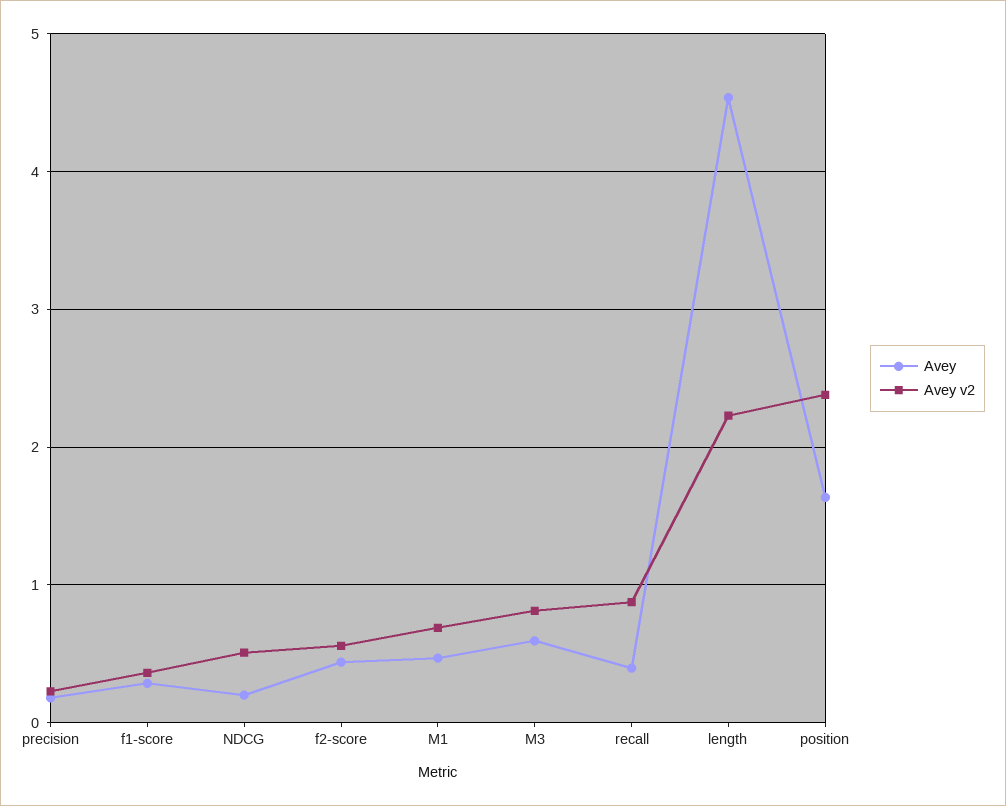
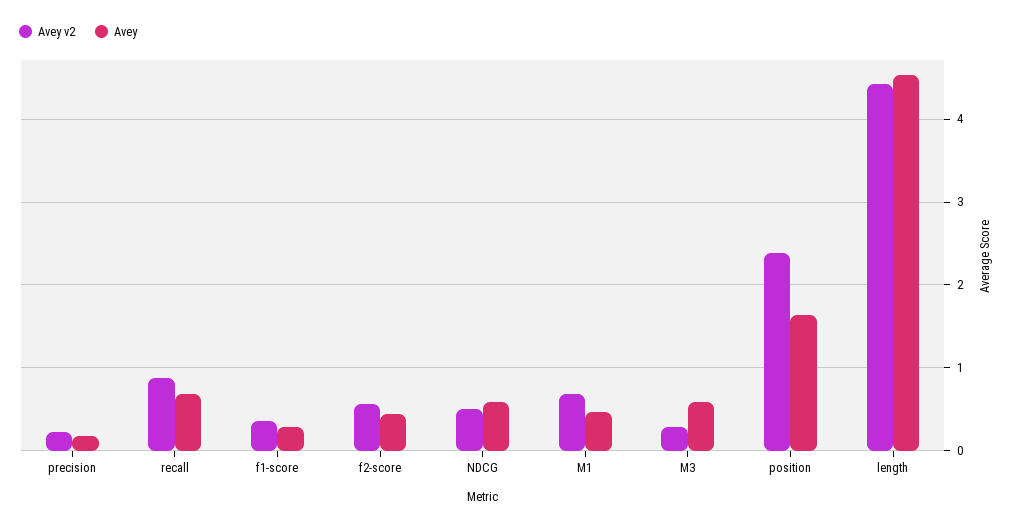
  {
    "Avey": {
      "precision": 0.2,
      "f1-score": 0.3,
-     "NDCG": 0.2,
+     "NDCG": 0.6,
      "f2-score": 0.4,
      "M1": 0.5,
      "M3": 0.6,
-     "recall": 0.4,
+     "recall": 0.7,
      "length": 4.5,
      "position": 1.6
    },
    "Avey v2": {
      "precision": 0.2,
      "f1-score": 0.4,
      "NDCG": 0.5,
      "f2-score": 0.6,
      "M1": 0.7,
-     "M3": 0.8,
+     "M3": 0.3,
      "recall": 0.9,
-     "length": 2.2,
+     "length": 4.4,
      "position": 2.4
    }
  }

